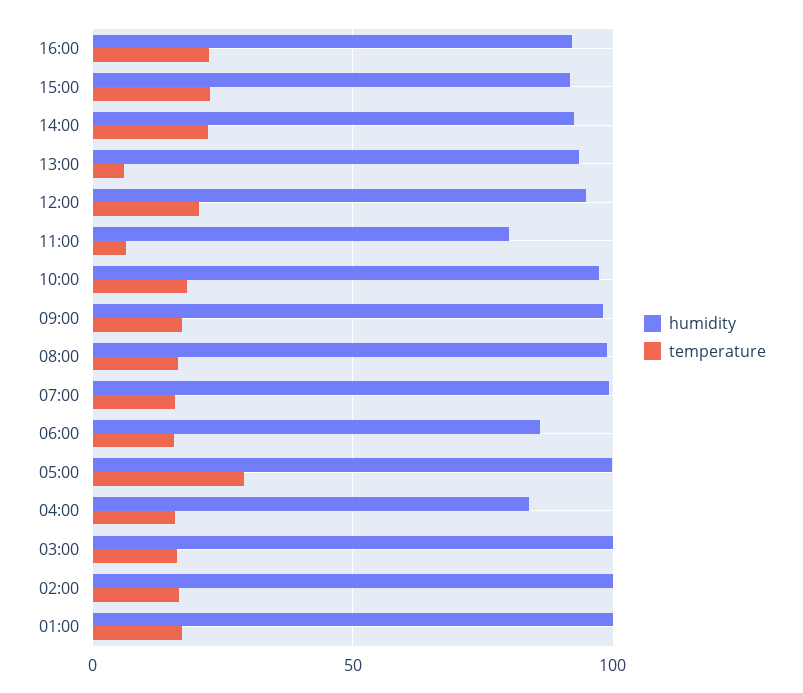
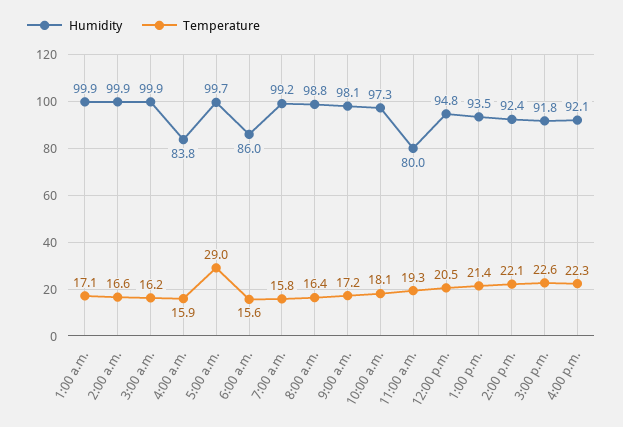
  {
    "humidity": {
      "16:00": 92.1,
      "15:00": 91.8,
      "14:00": 92.4,
      "13:00": 93.5,
      "12:00": 94.8,
      "11:00": 80,
      "10:00": 97.3,
      "09:00": 98.1,
      "08:00": 98.8,
      "07:00": 99.2,
      "06:00": 86,
      "05:00": 99.7,
      "04:00": 83.8,
      "03:00": 99.9,
      "02:00": 99.9,
      "01:00": 99.9
    },
    "temperature": {
      "16:00": 22.3,
      "15:00": 22.6,
      "14:00": 22.1,
-     "13:00": 5,
+     "13:00": 21.4,
      "12:00": 20.5,
-     "11:00": 5,
+     "11:00": 19.3,
      "10:00": 18.1,
      "09:00": 17.2,
      "08:00": 16.4,
      "07:00": 15.8,
      "06:00": 15.6,
      "05:00": 29,
      "04:00": 15.9,
      "03:00": 16.2,
      "02:00": 16.6,
      "01:00": 17.1
    }
  }

